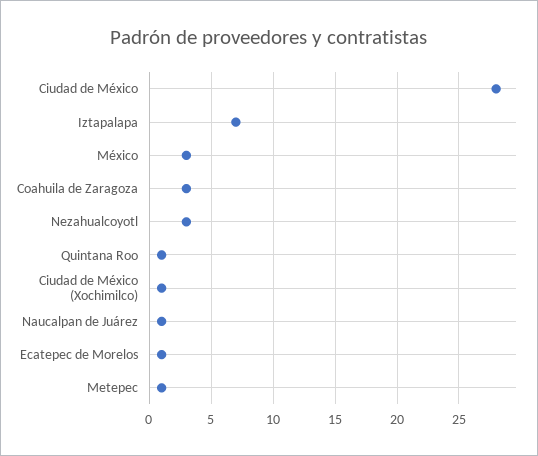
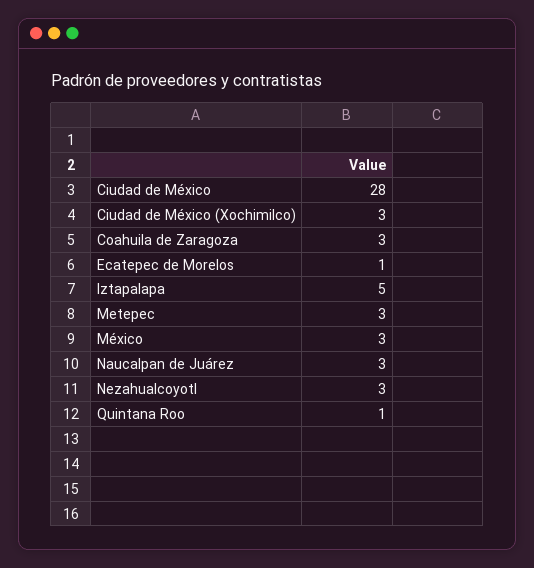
  {
    "Ciudad de México": 28,
-   "Iztapalapa": 7,
+   "Iztapalapa": 5,
    "México": 3,
    "Coahuila de Zaragoza": 3,
    "Nezahualcoyotl": 3,
    "Quintana Roo": 1,
-   "Ciudad de México (Xochimilco)": 1,
+   "Ciudad de México (Xochimilco)": 3,
-   "Naucalpan de Juárez": 1,
+   "Naucalpan de Juárez": 3,
    "Ecatepec de Morelos": 1,
-   "Metepec": 1
+   "Metepec": 3
  }

